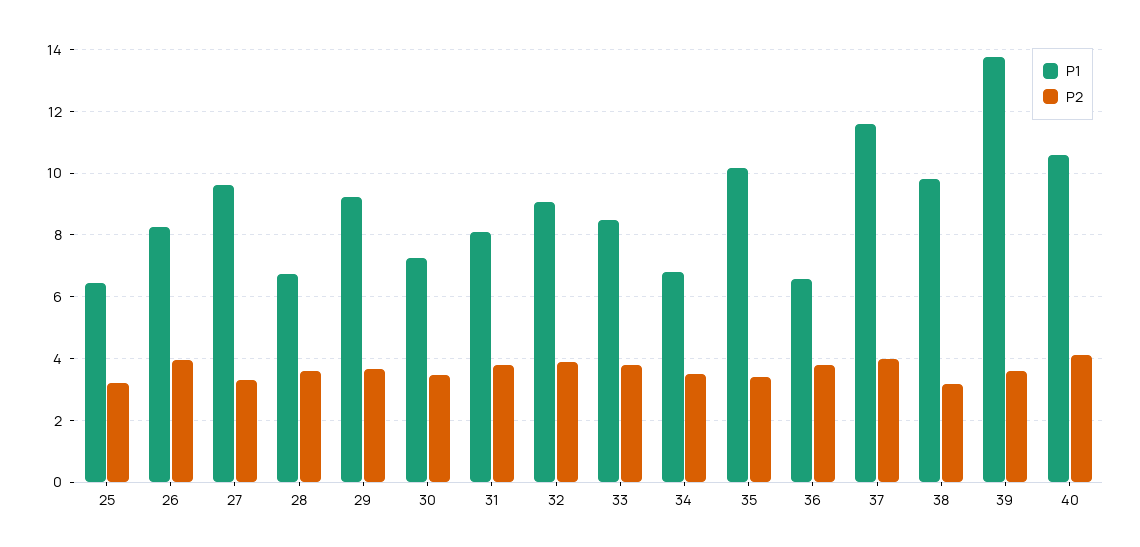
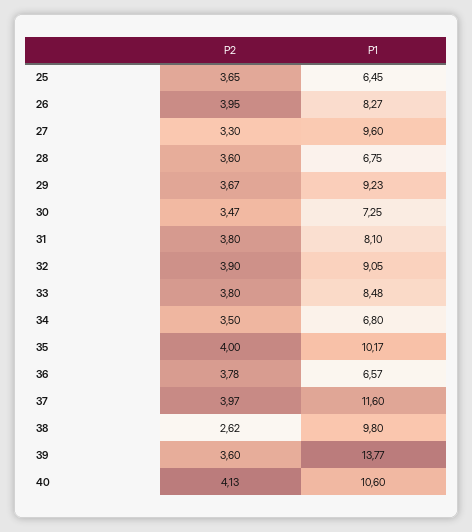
  {
    "P1": {
      "25": 6.45,
      "26": 8.27,
      "27": 9.6,
      "28": 6.75,
      "29": 9.23,
      "30": 7.25,
      "31": 8.1,
      "32": 9.05,
      "33": 8.48,
      "34": 6.8,
      "35": 10.17,
      "36": 6.57,
      "37": 11.6,
      "38": 9.8,
      "39": 13.77,
      "40": 10.6
    },
    "P2": {
-     "25": 3.2,
+     "25": 3.65,
      "26": 3.95,
      "27": 3.3,
      "28": 3.6,
      "29": 3.67,
      "30": 3.47,
      "31": 3.8,
      "32": 3.9,
      "33": 3.8,
      "34": 3.5,
-     "35": 3.4,
+     "35": 4,
      "36": 3.78,
      "37": 3.97,
-     "38": 3.2,
+     "38": 2.62,
      "39": 3.6,
      "40": 4.13
    }
  }

